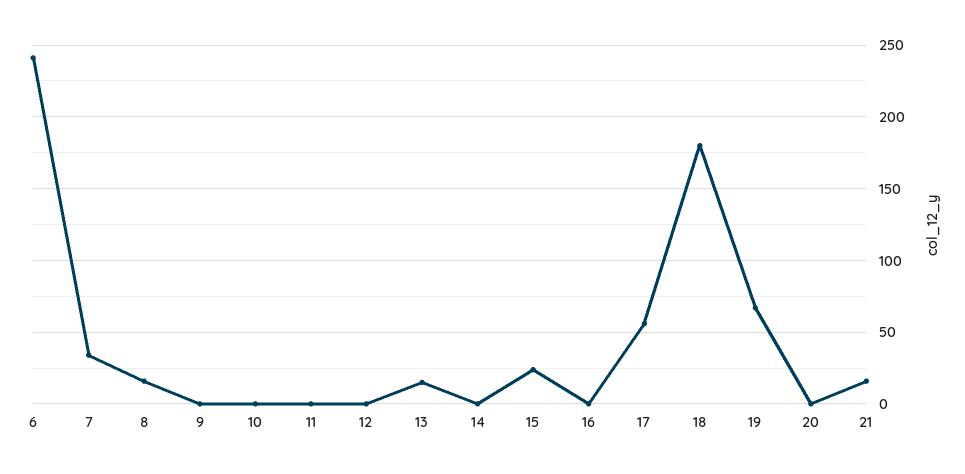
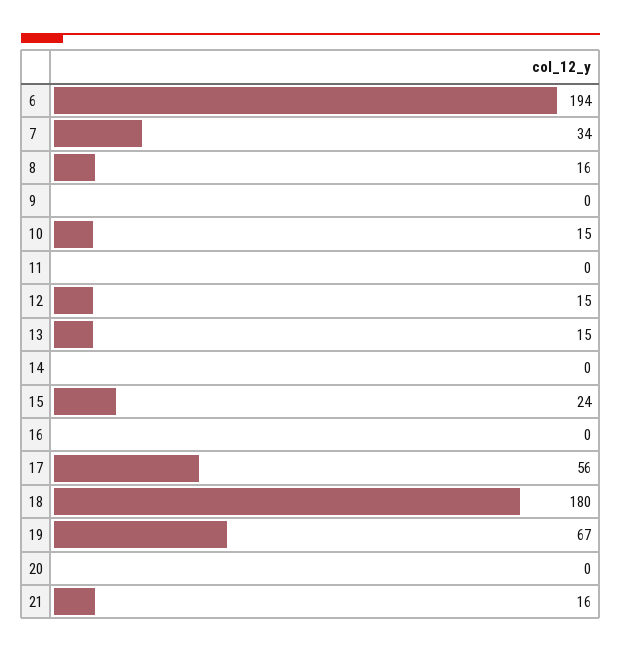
  {
-   "6": 240,
+   "6": 194,
    "7": 34,
    "8": 16,
    "9": 0,
-   "10": 0,
+   "10": 15,
    "11": 0,
-   "12": 0,
+   "12": 15,
    "13": 15,
    "14": 0,
    "15": 24,
    "16": 0,
    "17": 56,
    "18": 180,
    "19": 67,
    "20": 0,
    "21": 16
  }

